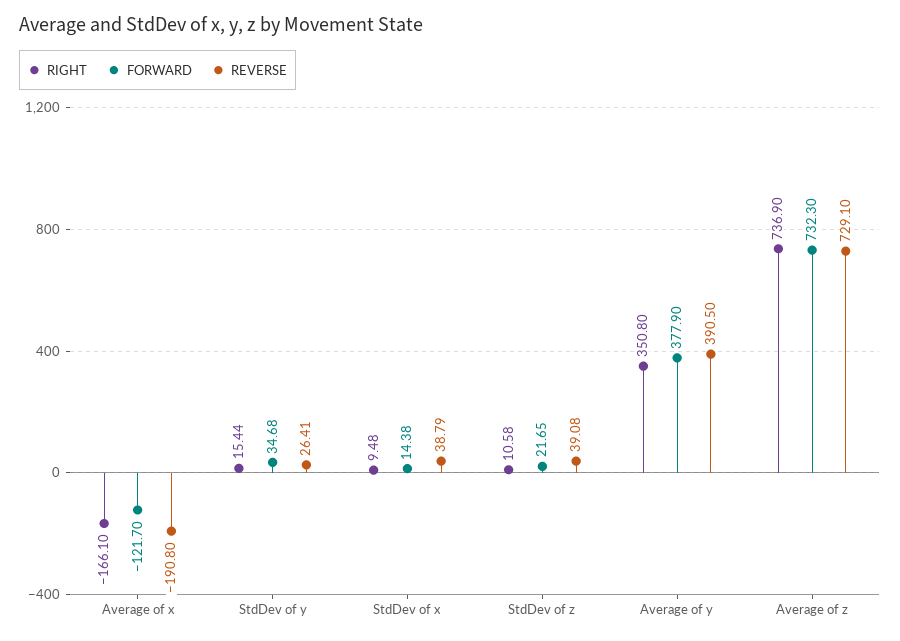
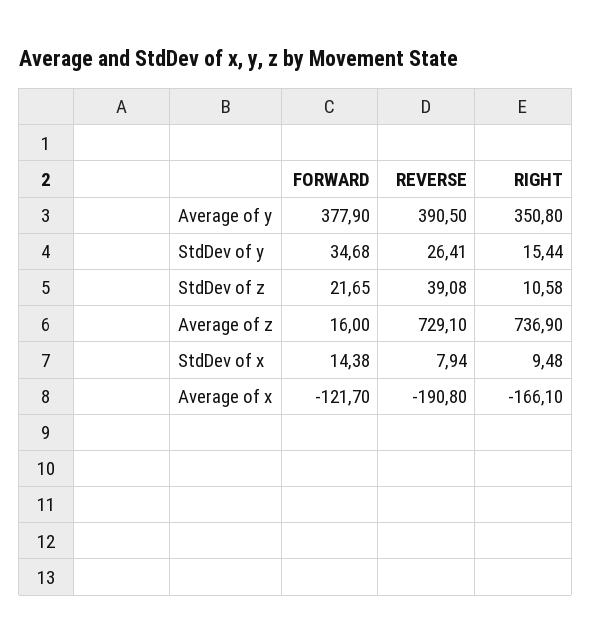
  {
    "RIGHT": {
      "Average of x": -166.1,
      "StdDev of y": 15.44,
      "StdDev of x": 9.48,
      "StdDev of z": 10.58,
      "Average of y": 350.8,
      "Average of z": 736.9
    },
    "FORWARD": {
      "Average of x": -121.7,
      "StdDev of y": 34.68,
      "StdDev of x": 14.38,
      "StdDev of z": 21.65,
      "Average of y": 377.9,
-     "Average of z": 732.3
+     "Average of z": 16
    },
    "REVERSE": {
      "Average of x": -190.8,
      "StdDev of y": 26.41,
-     "StdDev of x": 38.79,
+     "StdDev of x": 7.94,
      "StdDev of z": 39.08,
      "Average of y": 390.5,
      "Average of z": 729.1
    }
  }

